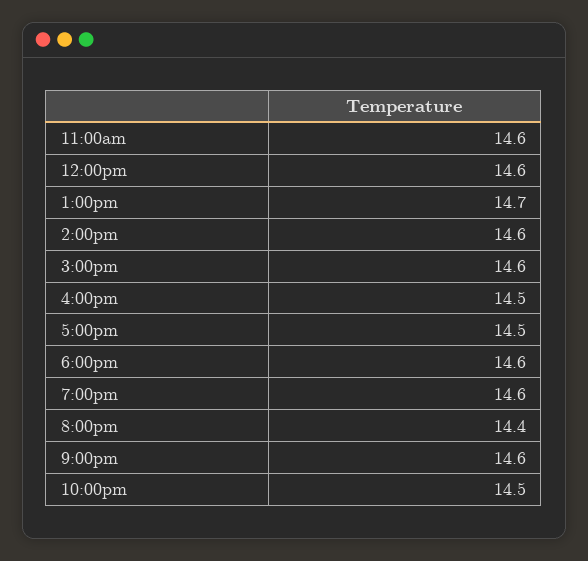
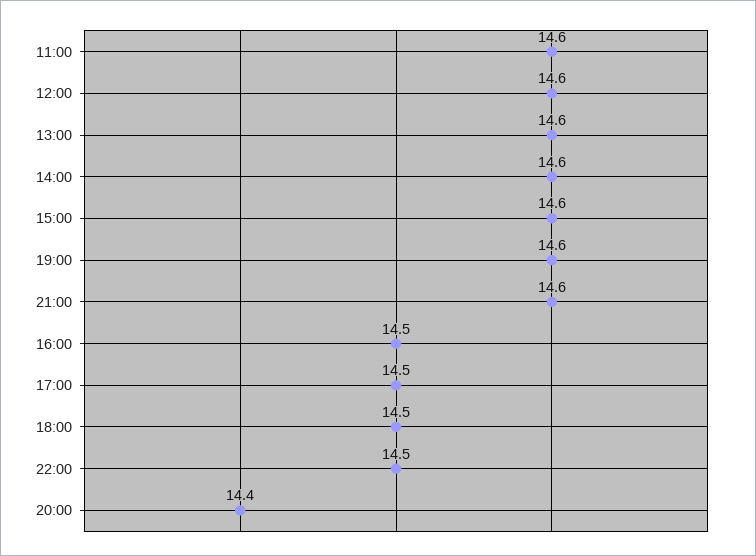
  {
    "11:00am": 14.6,
    "12:00pm": 14.6,
-   "1:00pm": 14.7,
+   "1:00pm": 14.6,
    "2:00pm": 14.6,
    "3:00pm": 14.6,
    "4:00pm": 14.5,
    "5:00pm": 14.5,
-   "6:00pm": 14.6,
+   "6:00pm": 14.5,
    "7:00pm": 14.6,
    "8:00pm": 14.4,
    "9:00pm": 14.6,
    "10:00pm": 14.5
  }

